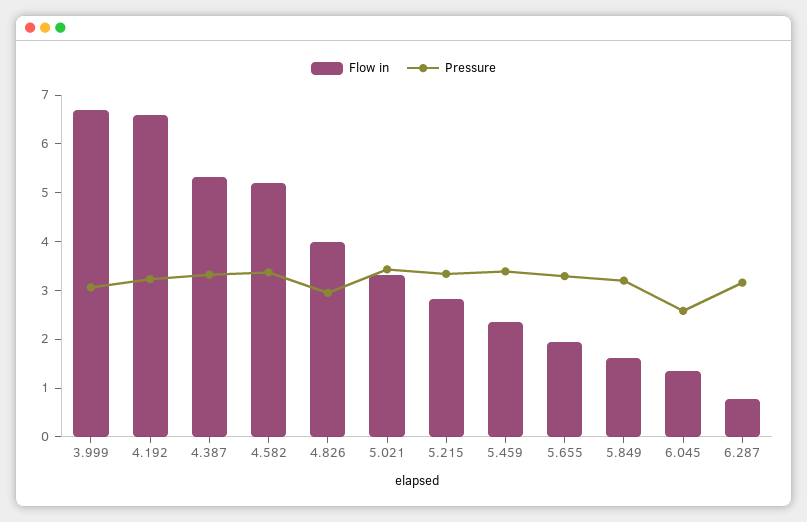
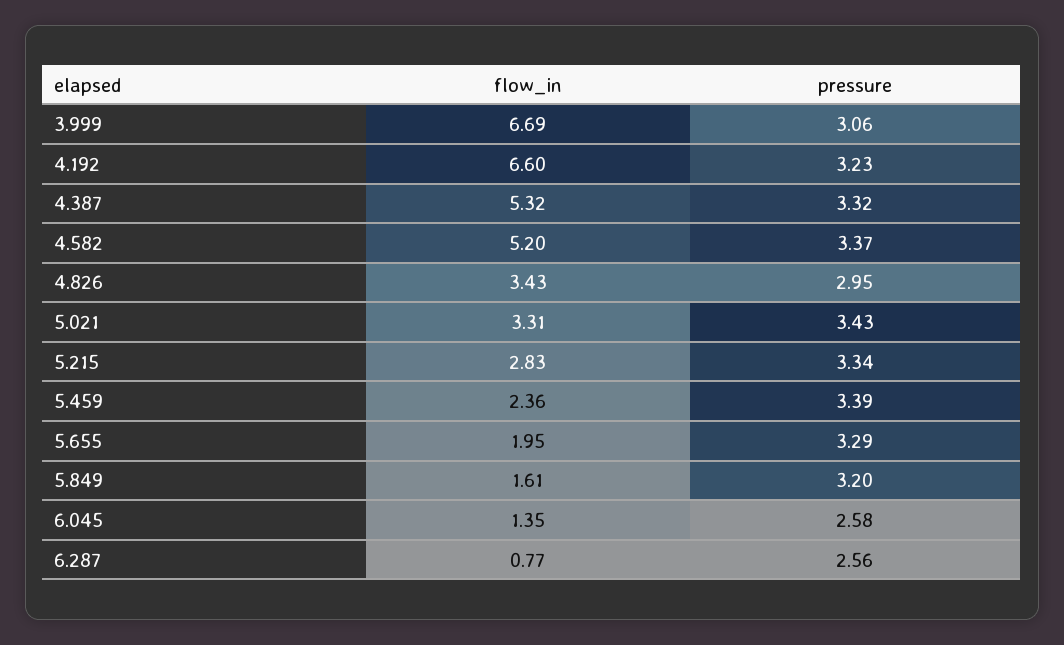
  {
    "Flow in": {
      "3.999": 6.69,
      "4.192": 6.6,
      "4.387": 5.32,
      "4.582": 5.2,
-     "4.826": 4,
+     "4.826": 3.43,
      "5.021": 3.31,
      "5.215": 2.83,
      "5.459": 2.36,
      "5.655": 1.95,
      "5.849": 1.61,
      "6.045": 1.35,
      "6.287": 0.77
    },
    "Pressure": {
      "3.999": 3.06,
      "4.192": 3.23,
      "4.387": 3.32,
      "4.582": 3.37,
      "4.826": 2.95,
      "5.021": 3.43,
      "5.215": 3.34,
      "5.459": 3.39,
      "5.655": 3.29,
      "5.849": 3.2,
      "6.045": 2.58,
-     "6.287": 3.2
+     "6.287": 2.56
    }
  }

